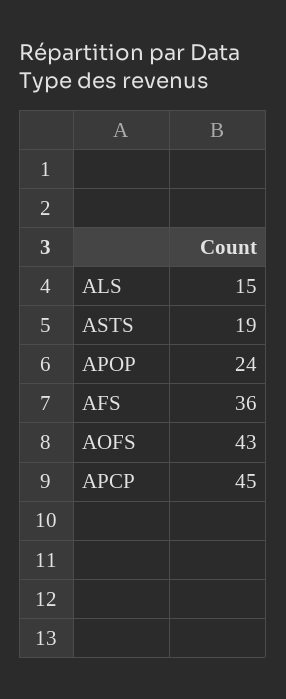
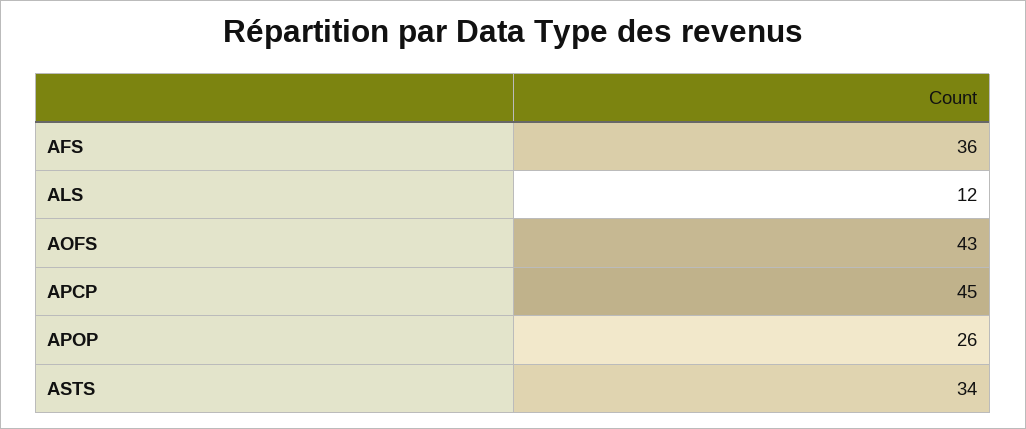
  {
-   "ALS": 15,
+   "ALS": 12,
-   "ASTS": 19,
+   "ASTS": 34,
-   "APOP": 24,
+   "APOP": 26,
    "AFS": 36,
    "AOFS": 43,
    "APCP": 45
  }

